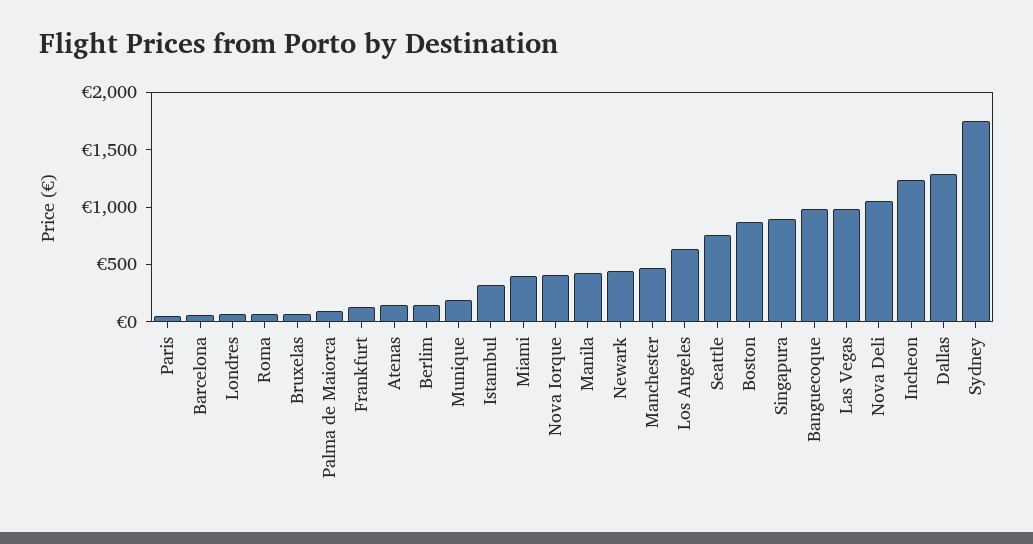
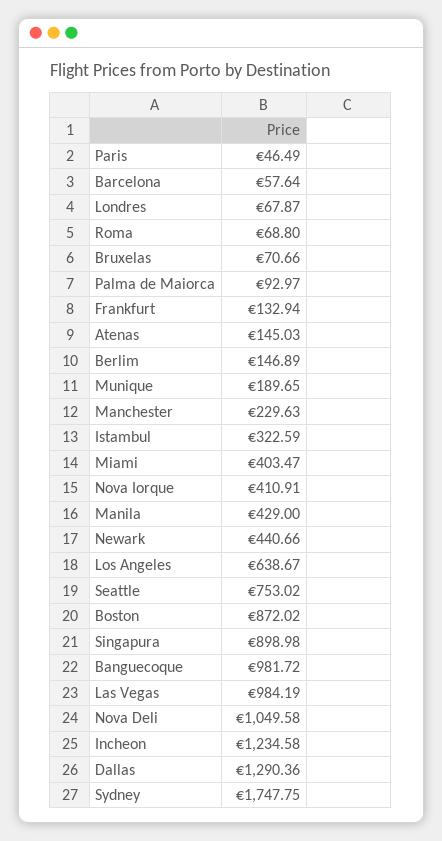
  {
    "Paris": 46.49,
    "Barcelona": 57.64,
    "Londres": 67.87,
    "Roma": 68.8,
    "Bruxelas": 70.66,
    "Palma de Maiorca": 92.97,
    "Frankfurt": 132.94,
    "Atenas": 145.03,
    "Berlim": 146.89,
    "Munique": 189.65,
    "Istambul": 322.59,
    "Miami": 403.47,
    "Nova Iorque": 410.91,
    "Manila": 429,
    "Newark": 440.66,
-   "Manchester": 500,
+   "Manchester": 229.63,
    "Los Angeles": 638.67,
    "Seattle": 753.02,
    "Boston": 872.02,
    "Singapura": 898.98,
    "Banguecoque": 981.72,
    "Las Vegas": 984.19,
    "Nova Deli": 1049.58,
    "Incheon": 1234.58,
    "Dallas": 1290.36,
    "Sydney": 1747.75
  }

